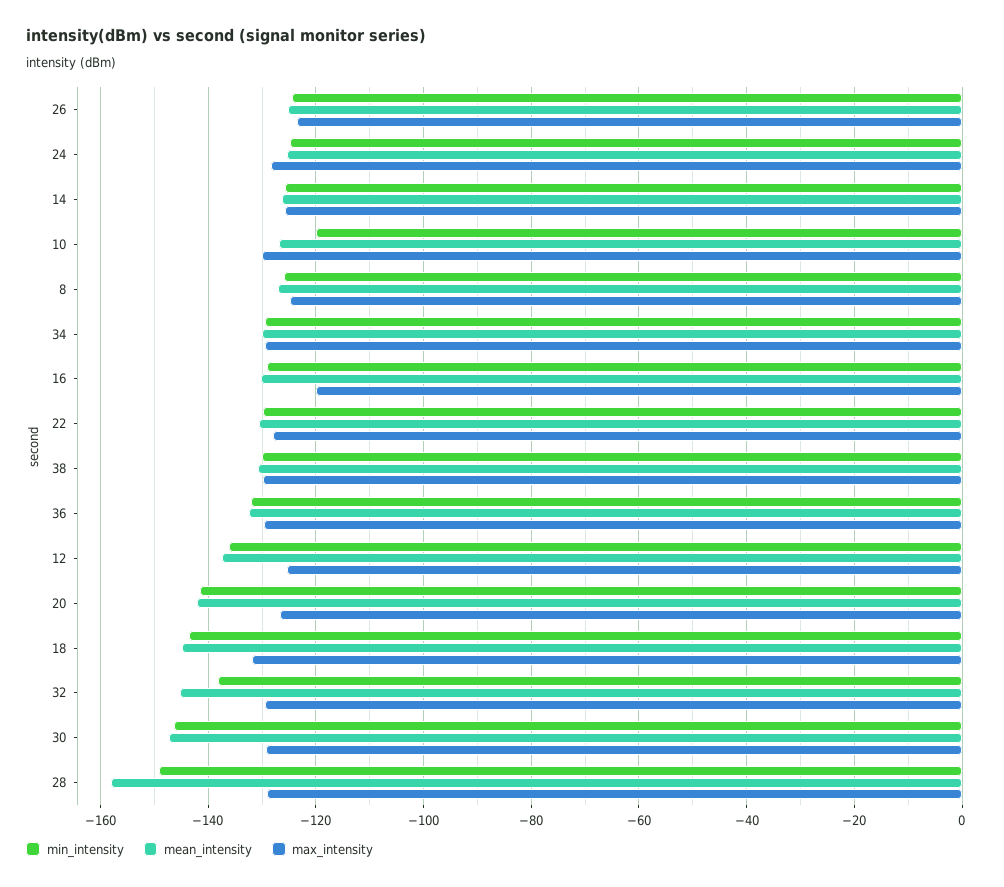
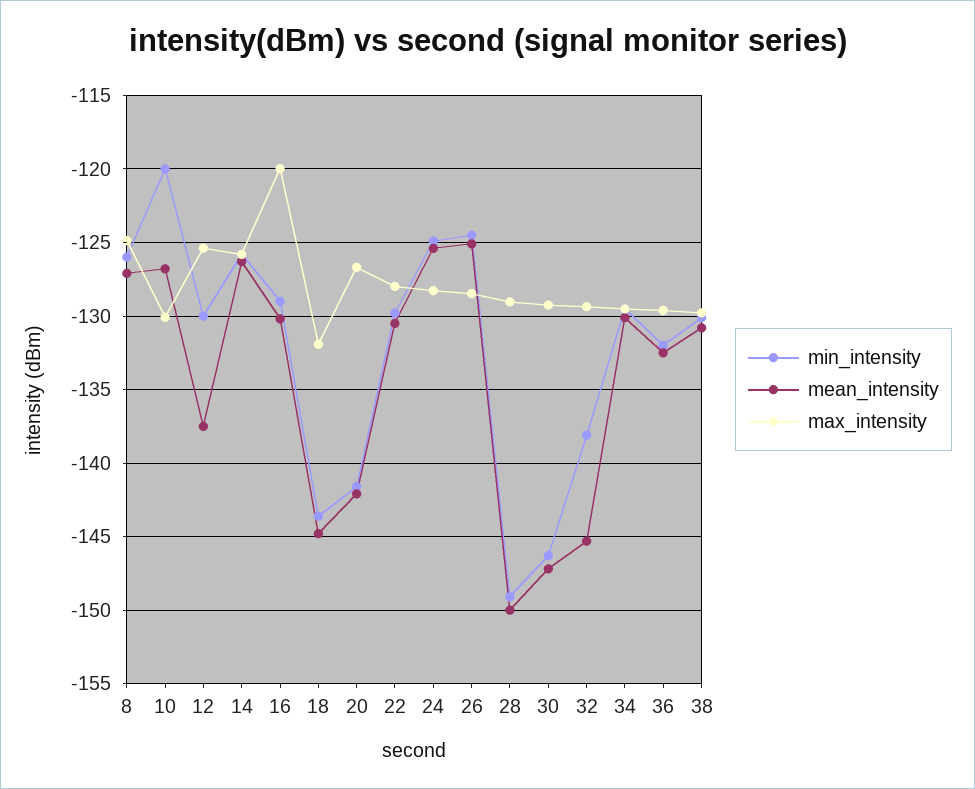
  {
    "min_intensity": {
      "26": -124.5,
      "24": -125,
      "14": -126,
      "10": -120,
      "8": -126,
      "34": -129.5,
      "16": -129,
      "22": -130,
      "38": -130,
      "36": -132,
-     "12": -136,
+     "12": -130,
      "20": -141.5,
      "18": -143.5,
      "32": -138,
      "30": -146.5,
      "28": -149
    },
    "mean_intensity": {
      "26": -125,
      "24": -125.5,
      "14": -126.5,
      "10": -127,
      "8": -127,
      "34": -130,
      "16": -130,
      "22": -130.5,
      "38": -131,
      "36": -132.5,
      "12": -137.5,
      "20": -142,
      "18": -145,
      "32": -145.5,
      "30": -147,
-     "28": -158
+     "28": -150
    },
    "max_intensity": {
-     "26": -124,
+     "26": -128.5,
      "24": -128.5,
      "14": -126,
      "10": -130,
      "8": -125,
      "34": -129.5,
      "16": -120,
      "22": -128,
      "38": -130,
      "36": -129.5,
      "12": -125.5,
      "20": -126.5,
      "18": -132,
      "32": -129.5,
      "30": -129.5,
      "28": -129
    }
  }

